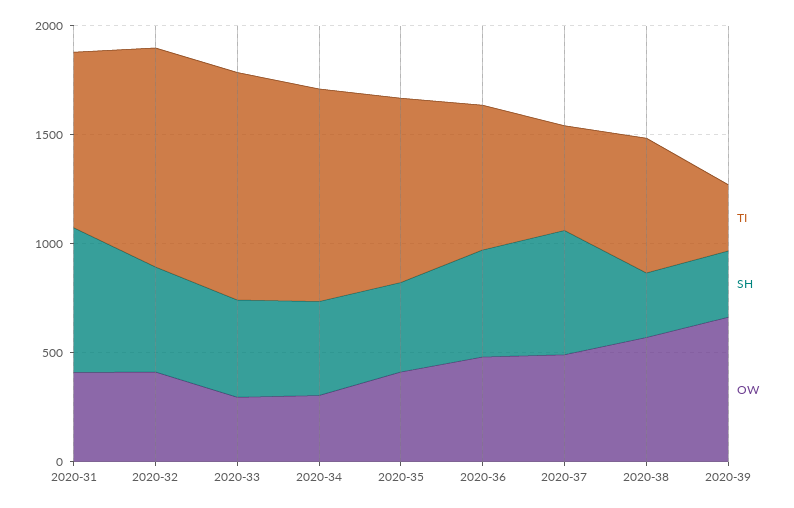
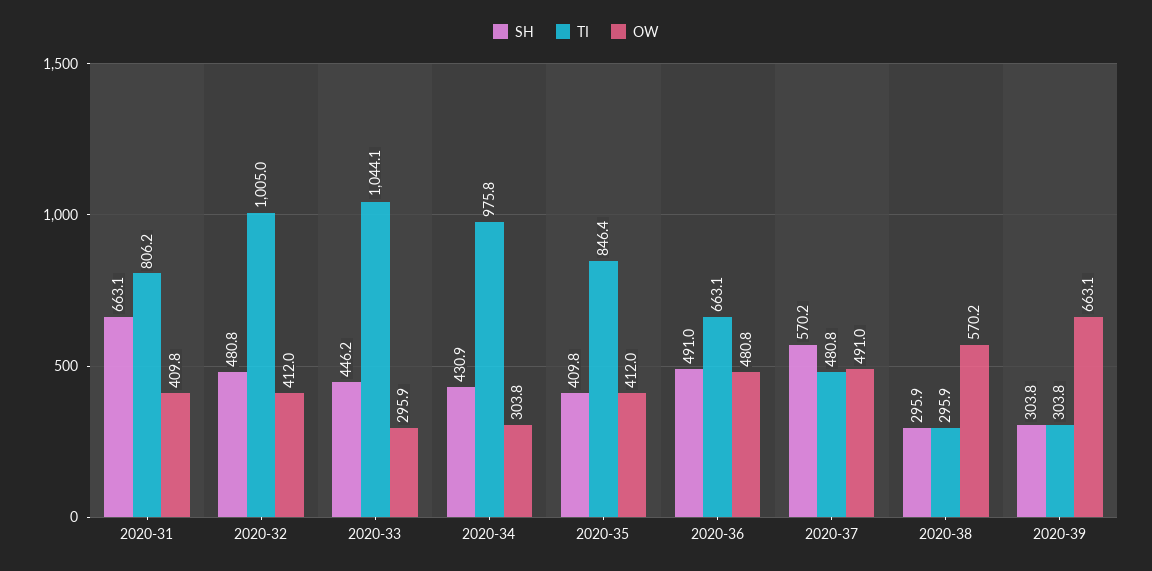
  {
    "TI": {
      "2020-31": 806.2,
      "2020-32": 1005,
      "2020-33": 1044.1,
      "2020-34": 975.8,
      "2020-35": 846.4,
      "2020-36": 663.1,
      "2020-37": 480.8,
-     "2020-38": 600,
+     "2020-38": 295.9,
      "2020-39": 303.8
    },
    "SH": {
      "2020-31": 663.1,
      "2020-32": 480.8,
      "2020-33": 446.2,
      "2020-34": 430.9,
      "2020-35": 409.8,
      "2020-36": 491,
      "2020-37": 570.2,
      "2020-38": 295.9,
      "2020-39": 303.8
    },
    "OW": {
      "2020-31": 409.8,
      "2020-32": 412,
      "2020-33": 295.9,
      "2020-34": 303.8,
      "2020-35": 412,
      "2020-36": 480.8,
      "2020-37": 491,
      "2020-38": 570.2,
      "2020-39": 663.1
    }
  }

